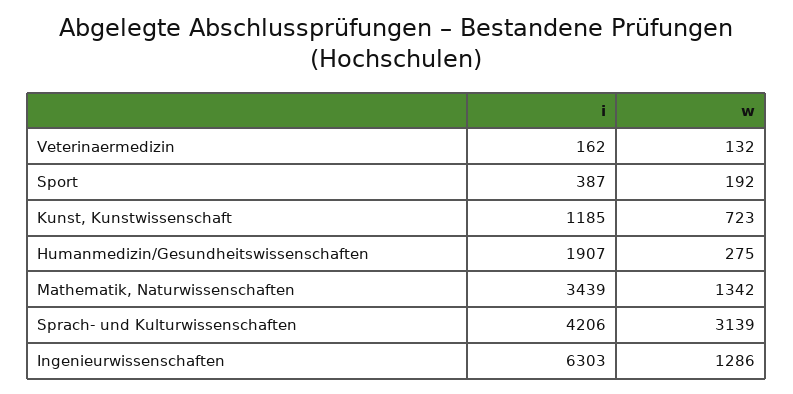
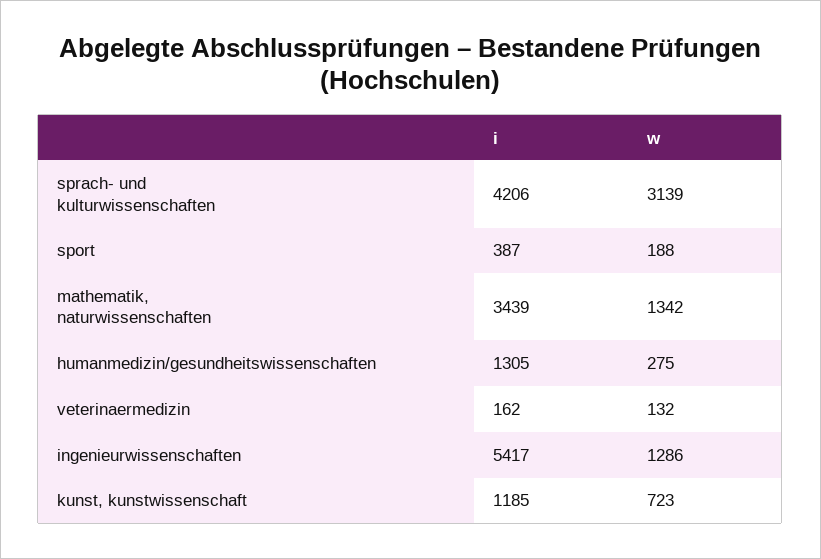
  {
    "i": {
      "Veterinaermedizin": 162,
      "Sport": 387,
      "Kunst, Kunstwissenschaft": 1185,
-     "Humanmedizin/Gesundheitswissenschaften": 1907,
+     "Humanmedizin/Gesundheitswissenschaften": 1305,
      "Mathematik, Naturwissenschaften": 3439,
      "Sprach- und Kulturwissenschaften": 4206,
-     "Ingenieurwissenschaften": 6303
+     "Ingenieurwissenschaften": 5417
    },
    "w": {
      "Veterinaermedizin": 132,
-     "Sport": 192,
+     "Sport": 188,
      "Kunst, Kunstwissenschaft": 723,
      "Humanmedizin/Gesundheitswissenschaften": 275,
      "Mathematik, Naturwissenschaften": 1342,
      "Sprach- und Kulturwissenschaften": 3139,
      "Ingenieurwissenschaften": 1286
    }
  }

